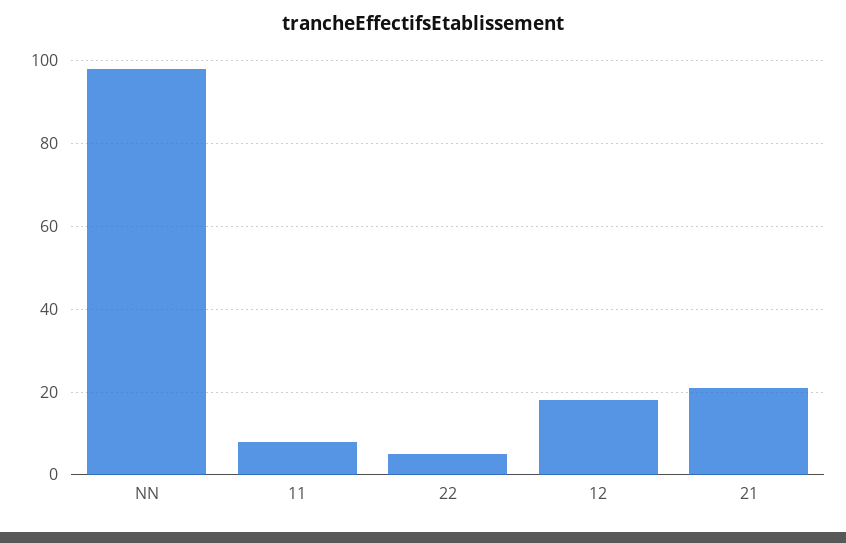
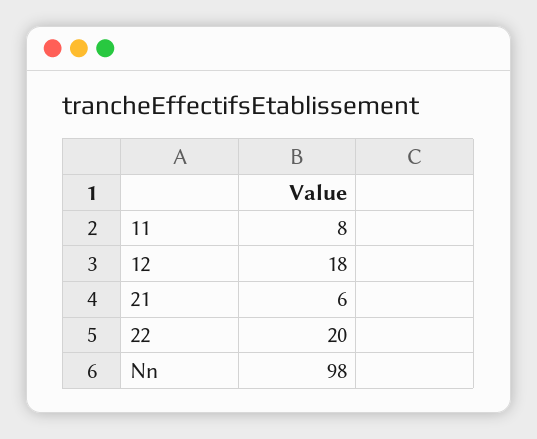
  {
    "NN": 98,
    "11": 8,
-   "22": 5,
+   "22": 20,
    "12": 18,
-   "21": 20
+   "21": 6
  }

